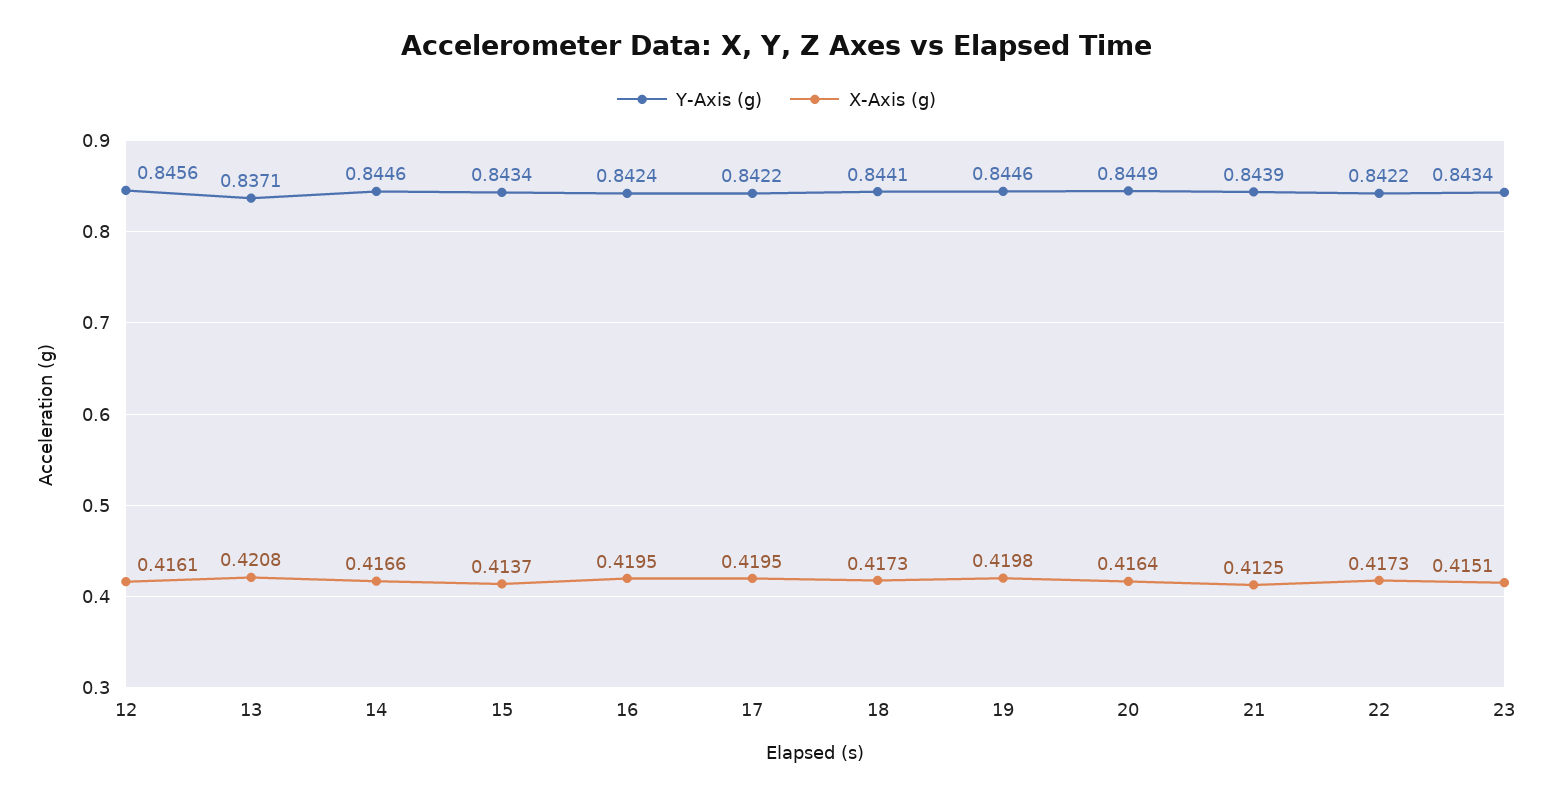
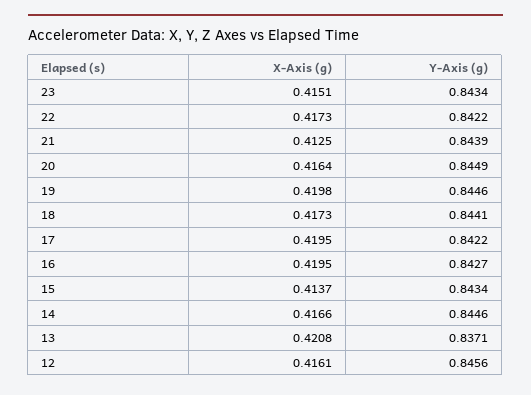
  {
    "Y-Axis (g)": {
      "12": 0.8456,
      "13": 0.8371,
      "14": 0.8446,
      "15": 0.8434,
-     "16": 0.8424,
+     "16": 0.8427,
      "17": 0.8422,
      "18": 0.8441,
      "19": 0.8446,
      "20": 0.8449,
      "21": 0.8439,
      "22": 0.8422,
      "23": 0.8434
    },
    "X-Axis (g)": {
      "12": 0.4161,
      "13": 0.4208,
      "14": 0.4166,
      "15": 0.4137,
      "16": 0.4195,
      "17": 0.4195,
      "18": 0.4173,
      "19": 0.4198,
      "20": 0.4164,
      "21": 0.4125,
      "22": 0.4173,
      "23": 0.4151
    }
  }

